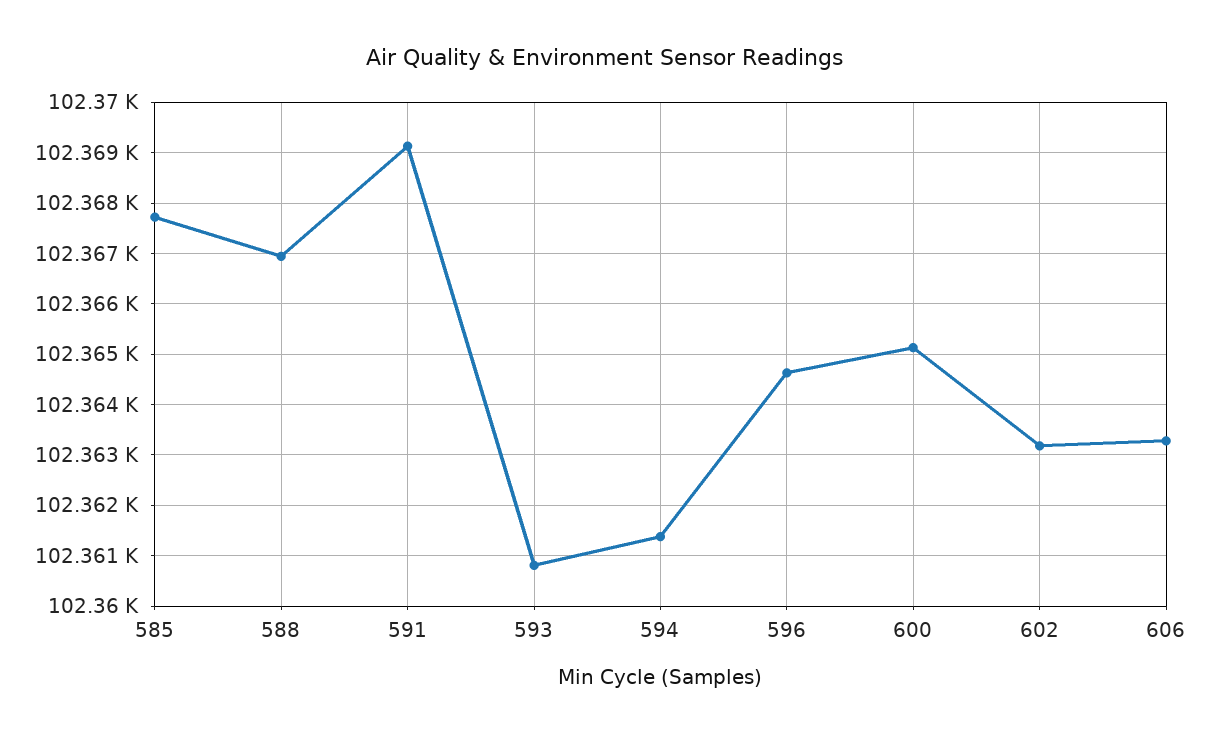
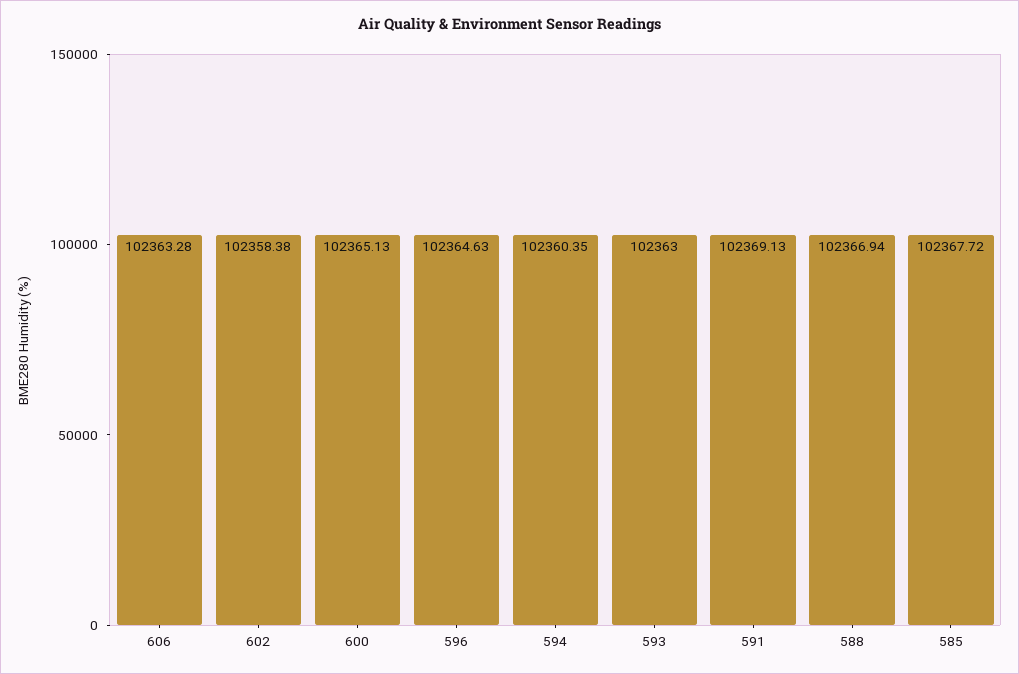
  {
    "585": 102367.72,
    "588": 102366.94,
    "591": 102369.13,
-   "593": 102360.8,
+   "593": 102363,
-   "594": 102361.4,
+   "594": 102360.35,
    "596": 102364.63,
    "600": 102365.13,
-   "602": 102363.2,
+   "602": 102358.38,
    "606": 102363.28
  }

